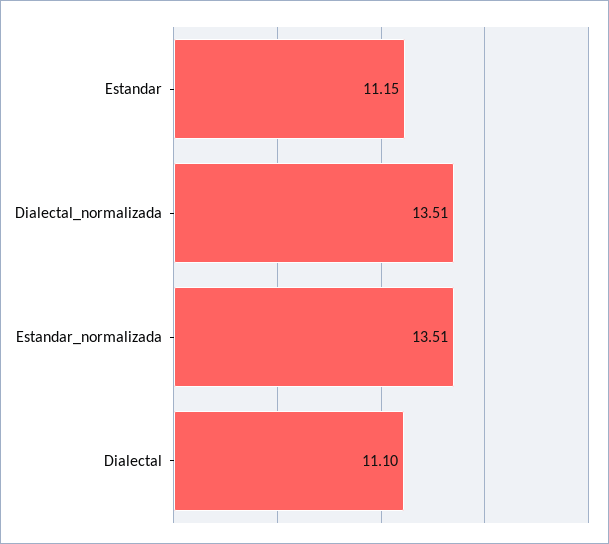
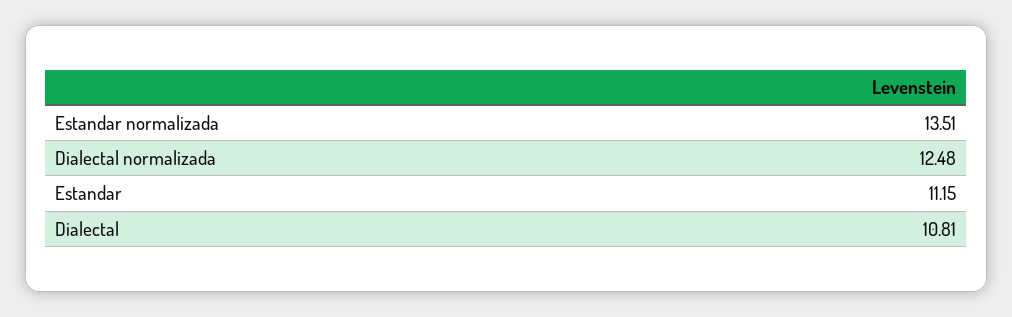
  {
    "Estandar": 11.15,
-   "Dialectal_normalizada": 13.51,
+   "Dialectal_normalizada": 12.48,
    "Estandar_normalizada": 13.51,
-   "Dialectal": 11.1
+   "Dialectal": 10.81
  }

